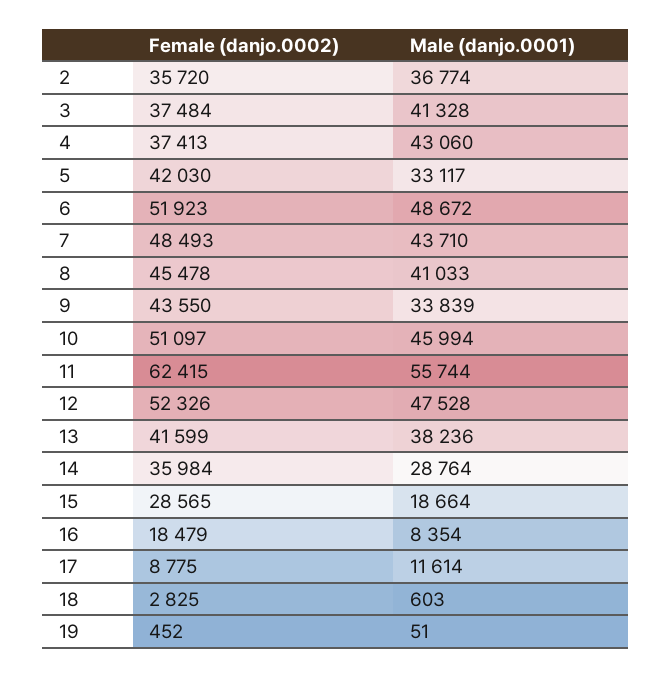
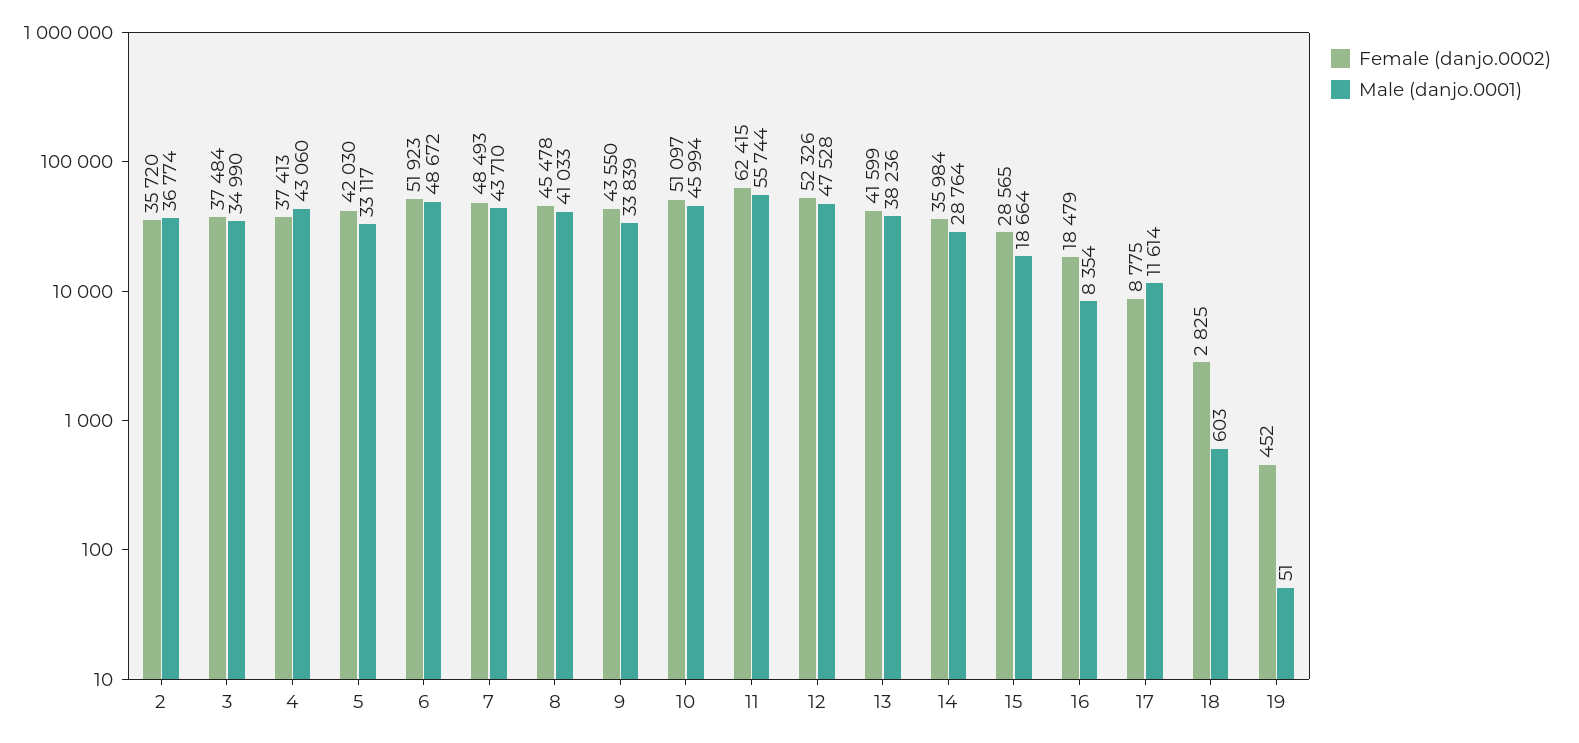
  {
    "Female (danjo.0002)": {
      "2": 35720,
      "3": 37484,
      "4": 37413,
      "5": 42030,
      "6": 51923,
      "7": 48493,
      "8": 45478,
      "9": 43550,
      "10": 51097,
      "11": 62415,
      "12": 52326,
      "13": 41599,
      "14": 35984,
      "15": 28565,
      "16": 18479,
      "17": 8775,
      "18": 2825,
      "19": 452
    },
    "Male (danjo.0001)": {
      "2": 36774,
-     "3": 41328,
+     "3": 34990,
      "4": 43060,
      "5": 33117,
      "6": 48672,
      "7": 43710,
      "8": 41033,
      "9": 33839,
      "10": 45994,
      "11": 55744,
      "12": 47528,
      "13": 38236,
      "14": 28764,
      "15": 18664,
      "16": 8354,
      "17": 11614,
      "18": 603,
      "19": 51
    }
  }

